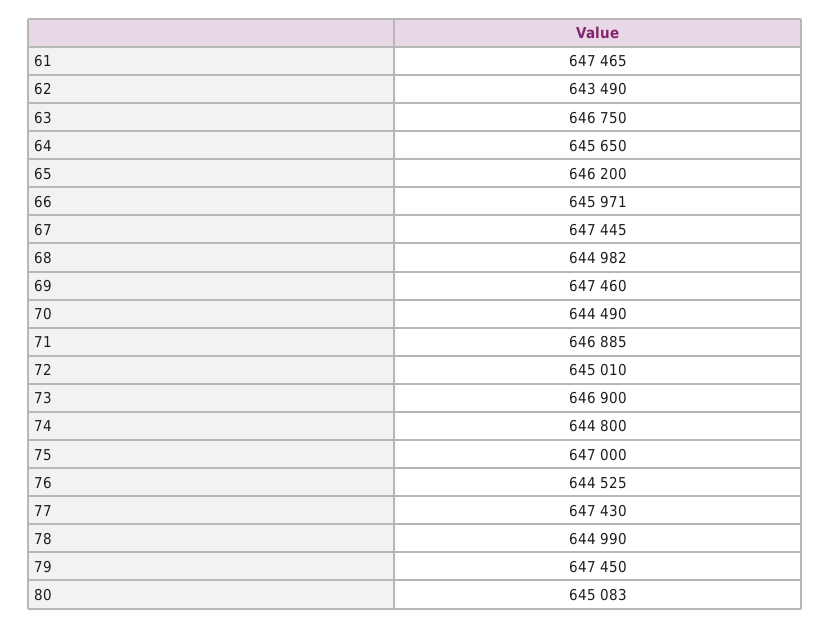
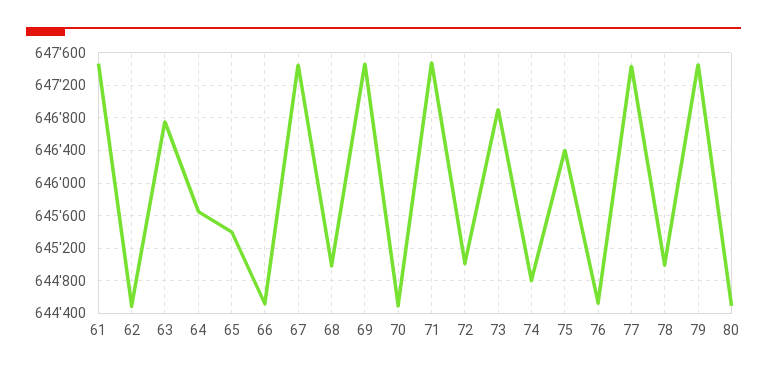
  {
    "61": 647465,
-   "62": 643490,
+   "62": 644500,
    "63": 646750,
    "64": 645650,
-   "65": 646200,
+   "65": 645400,
-   "66": 645971,
+   "66": 644500,
    "67": 647445,
    "68": 644982,
    "69": 647460,
    "70": 644490,
-   "71": 646885,
+   "71": 647500,
    "72": 645010,
    "73": 646900,
    "74": 644800,
-   "75": 647000,
+   "75": 646400,
    "76": 644525,
    "77": 647430,
    "78": 644990,
    "79": 647450,
-   "80": 645083
+   "80": 644500
  }

